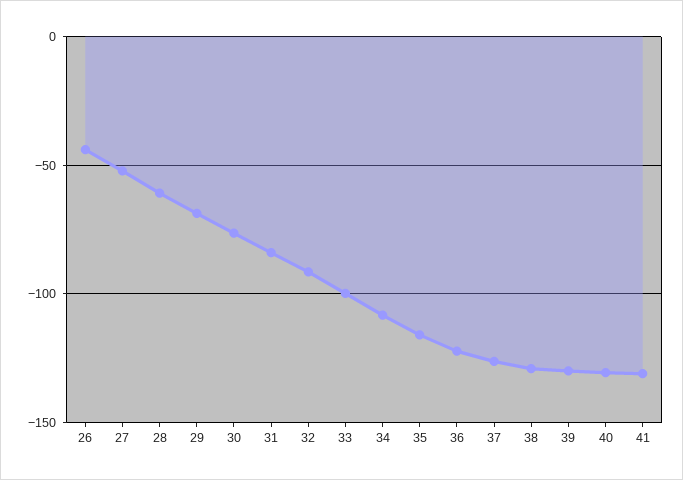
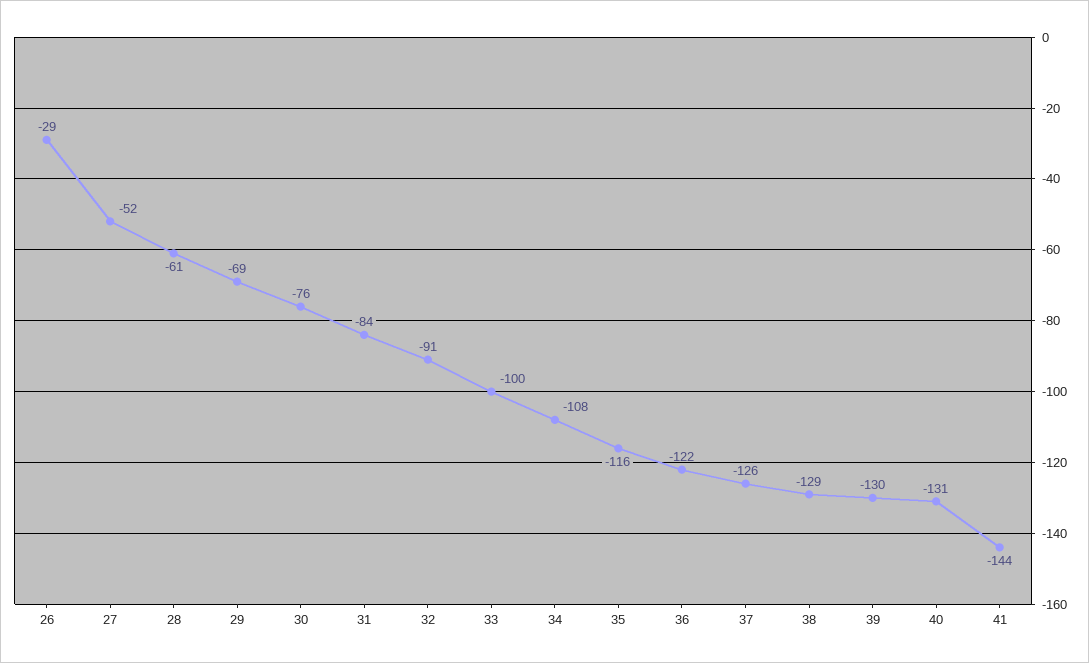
  {
-   "26": -45,
+   "26": -29,
    "27": -52,
    "28": -61,
    "29": -69,
    "30": -76,
    "31": -84,
    "32": -91,
    "33": -100,
    "34": -108,
    "35": -116,
    "36": -122,
    "37": -126,
    "38": -129,
    "39": -130,
    "40": -131,
-   "41": -130
+   "41": -144
  }

